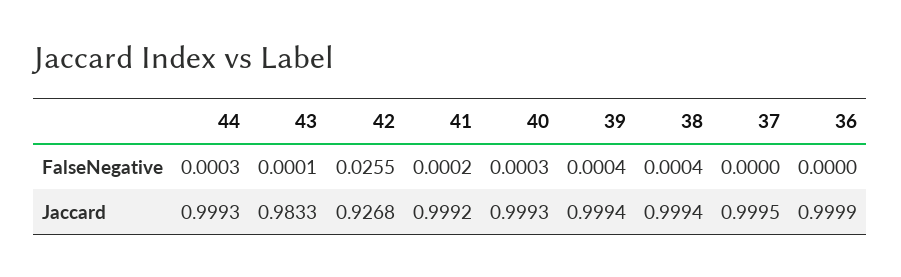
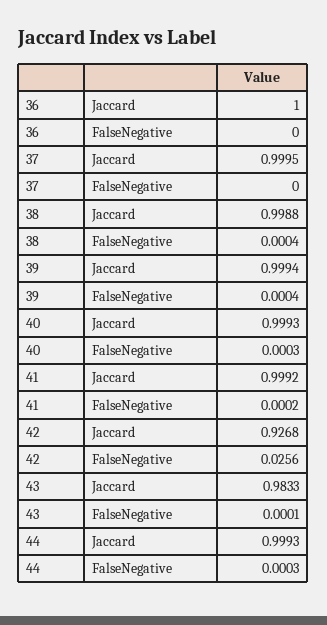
  {
    "44": {
      "FalseNegative": 0.0003,
      "Jaccard": 0.9993
    },
    "43": {
      "FalseNegative": 0.0001,
      "Jaccard": 0.9833
    },
    "42": {
-     "FalseNegative": 0.0255,
+     "FalseNegative": 0.0256,
      "Jaccard": 0.9268
    },
    "41": {
      "FalseNegative": 0.0002,
      "Jaccard": 0.9992
    },
    "40": {
      "FalseNegative": 0.0003,
      "Jaccard": 0.9993
    },
    "39": {
      "FalseNegative": 0.0004,
      "Jaccard": 0.9994
    },
    "38": {
      "FalseNegative": 0.0004,
-     "Jaccard": 0.9994
+     "Jaccard": 0.9988
    },
    "37": {
      "FalseNegative": 0,
      "Jaccard": 0.9995
    },
    "36": {
      "FalseNegative": 0,
-     "Jaccard": 0.9999
+     "Jaccard": 1
    }
  }

